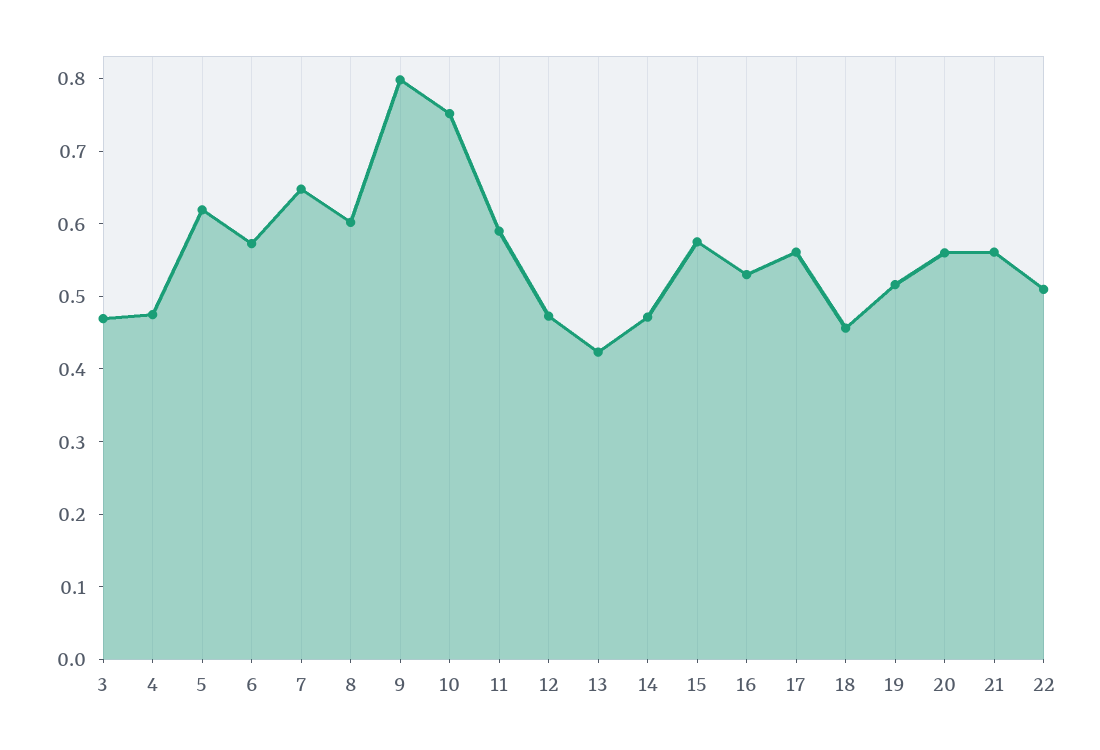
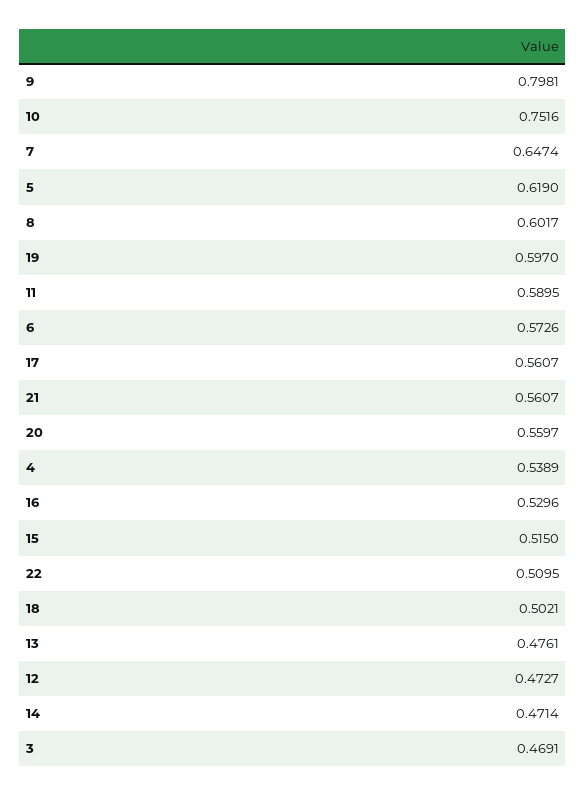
  {
    "3": 0.4691,
-   "4": 0.48,
+   "4": 0.5389,
    "5": 0.619,
    "6": 0.5726,
    "7": 0.6474,
    "8": 0.6017,
    "9": 0.7981,
    "10": 0.7516,
    "11": 0.5895,
    "12": 0.4727,
-   "13": 0.42,
+   "13": 0.4761,
    "14": 0.4714,
-   "15": 0.58,
+   "15": 0.515,
    "16": 0.5296,
    "17": 0.5607,
-   "18": 0.46,
+   "18": 0.5021,
-   "19": 0.52,
+   "19": 0.597,
    "20": 0.5597,
    "21": 0.5607,
    "22": 0.5095
  }

